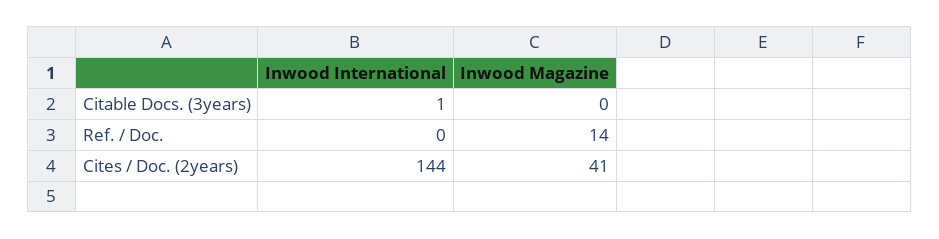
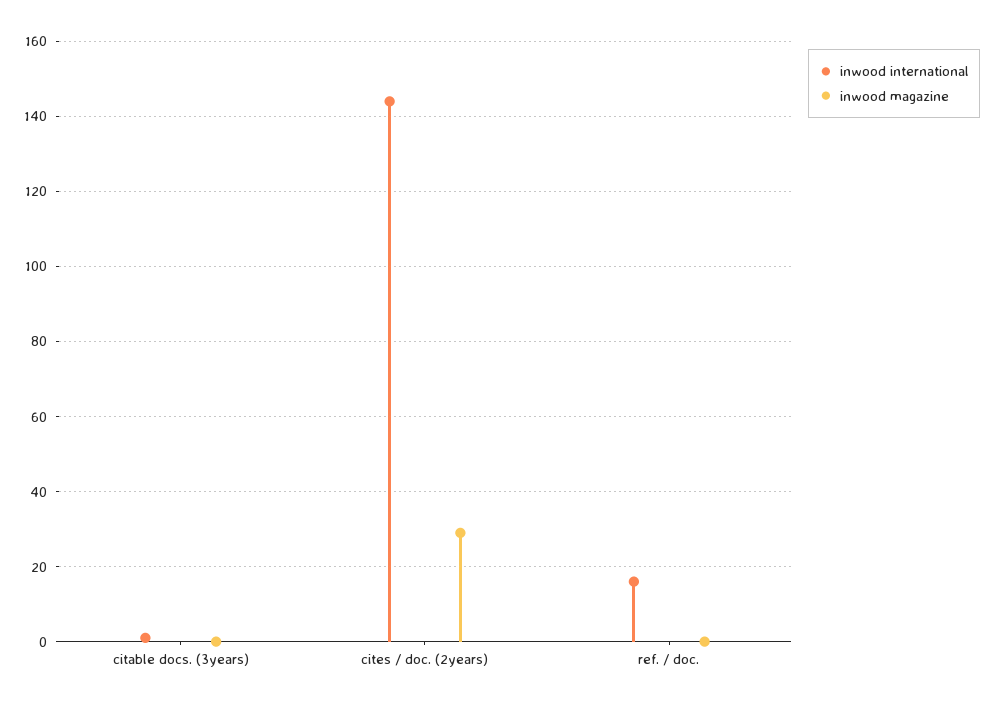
  {
    "Inwood International": {
      "Citable Docs. (3years)": 1,
-     "Ref. / Doc.": 0,
+     "Ref. / Doc.": 15,
      "Cites / Doc. (2years)": 144
    },
    "Inwood Magazine": {
      "Citable Docs. (3years)": 0,
-     "Ref. / Doc.": 14,
+     "Ref. / Doc.": 0,
-     "Cites / Doc. (2years)": 41
+     "Cites / Doc. (2years)": 30
    }
  }

